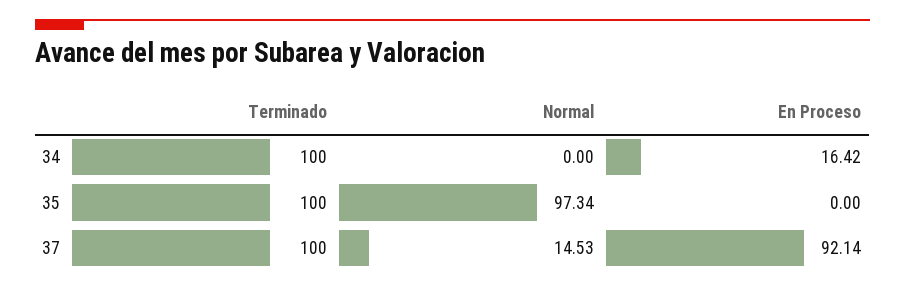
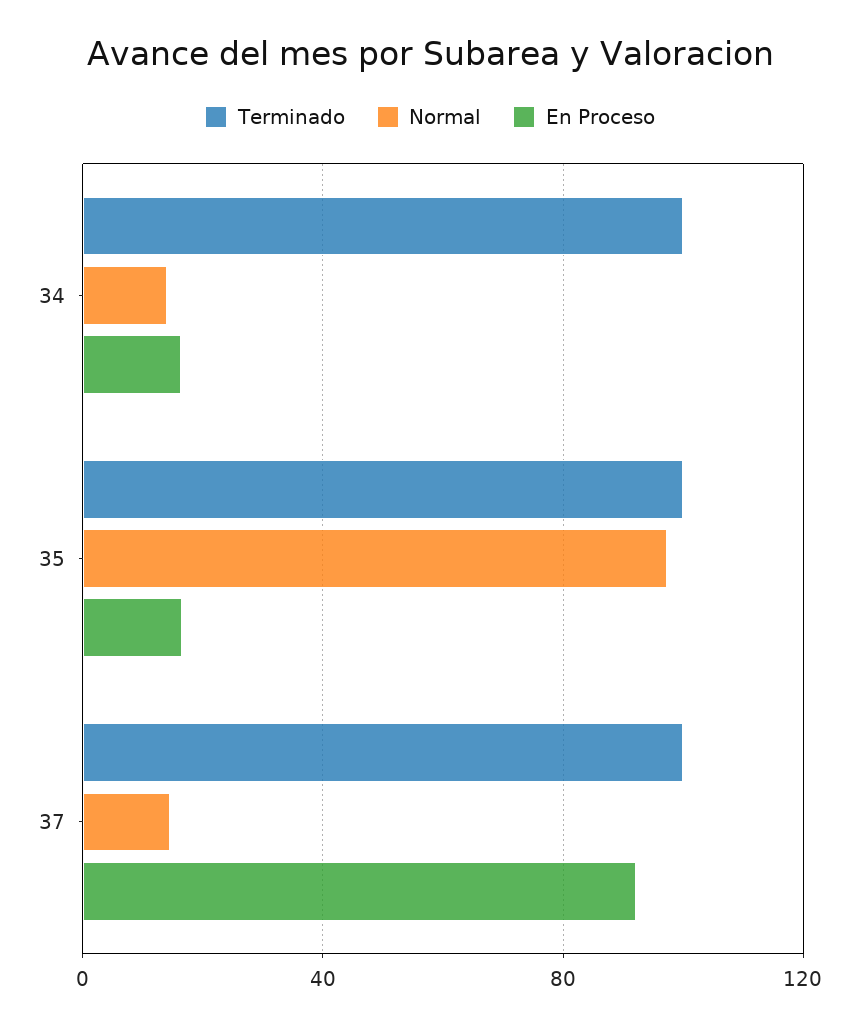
  {
    "Terminado": {
      "34": 100,
      "35": 100,
      "37": 100
    },
    "Normal": {
-     "34": 0,
+     "34": 15,
      "35": 97.34,
      "37": 14.53
    },
    "En Proceso": {
      "34": 16.42,
-     "35": 0,
+     "35": 15,
      "37": 92.14
    }
  }

